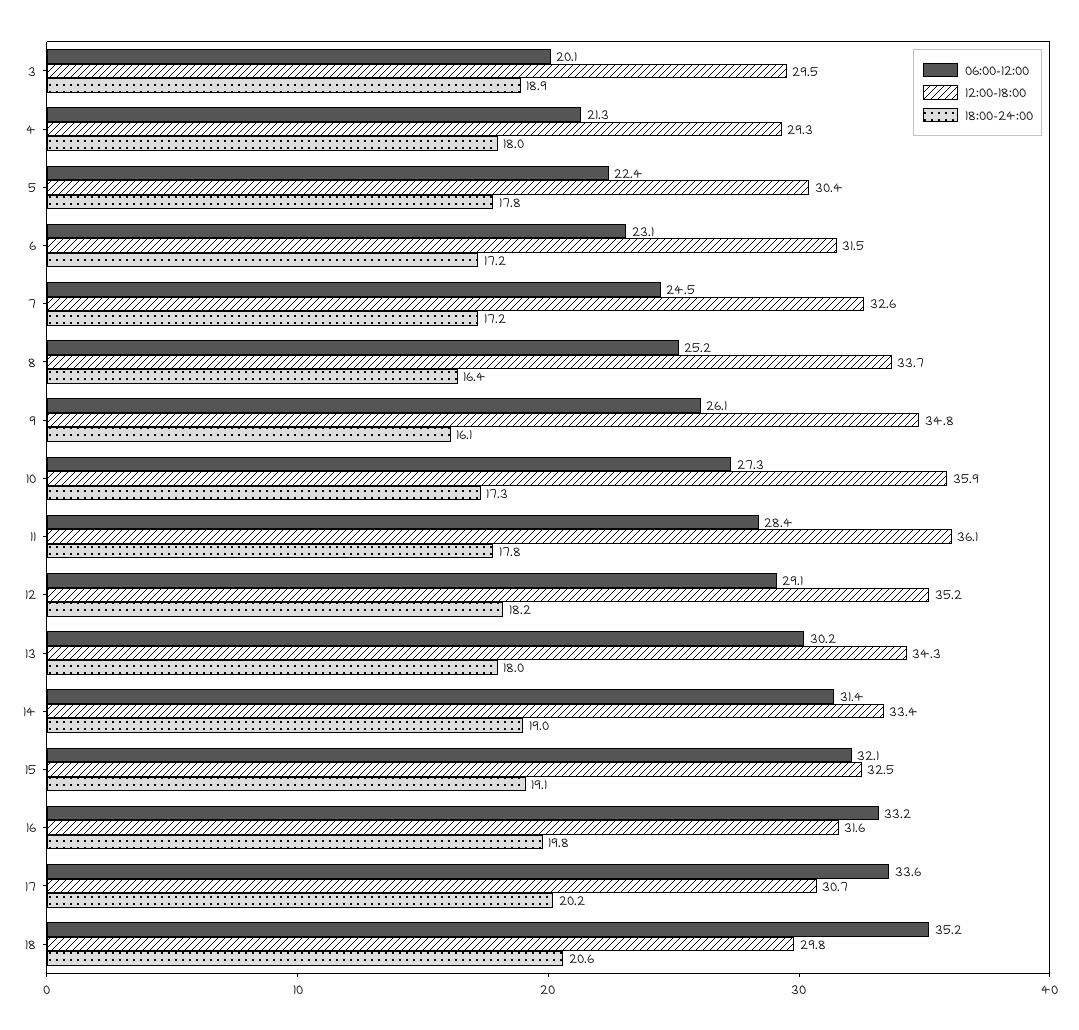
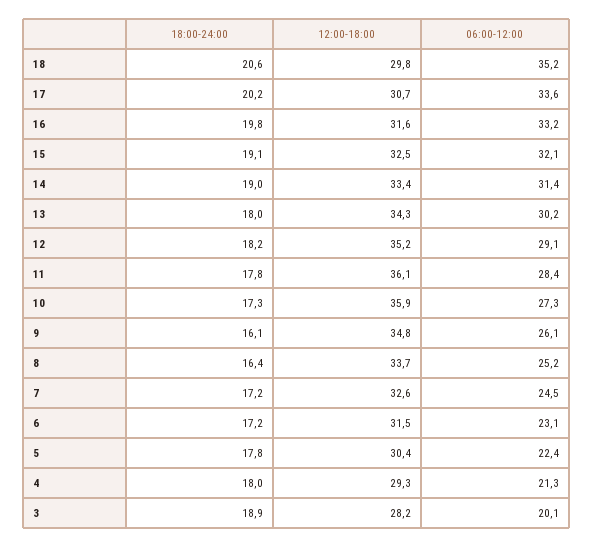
  {
    "06:00-12:00": {
      "3": 20.1,
      "4": 21.3,
      "5": 22.4,
      "6": 23.1,
      "7": 24.5,
      "8": 25.2,
      "9": 26.1,
      "10": 27.3,
      "11": 28.4,
      "12": 29.1,
      "13": 30.2,
      "14": 31.4,
      "15": 32.1,
      "16": 33.2,
      "17": 33.6,
      "18": 35.2
    },
    "12:00-18:00": {
-     "3": 29.5,
+     "3": 28.2,
      "4": 29.3,
      "5": 30.4,
      "6": 31.5,
      "7": 32.6,
      "8": 33.7,
      "9": 34.8,
      "10": 35.9,
      "11": 36.1,
      "12": 35.2,
      "13": 34.3,
      "14": 33.4,
      "15": 32.5,
      "16": 31.6,
      "17": 30.7,
      "18": 29.8
    },
    "18:00-24:00": {
      "3": 18.9,
      "4": 18,
      "5": 17.8,
      "6": 17.2,
      "7": 17.2,
      "8": 16.4,
      "9": 16.1,
      "10": 17.3,
      "11": 17.8,
      "12": 18.2,
      "13": 18,
      "14": 19,
      "15": 19.1,
      "16": 19.8,
      "17": 20.2,
      "18": 20.6
    }
  }

